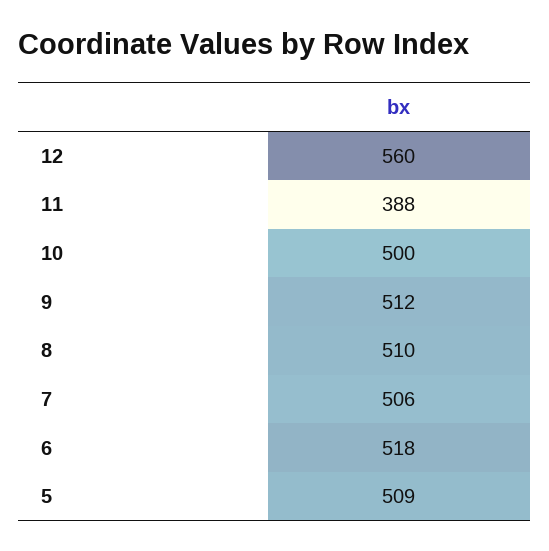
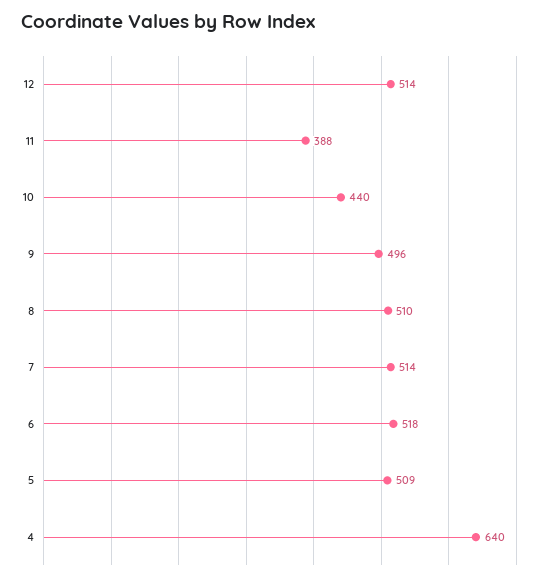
  {
-   "12": 560,
+   "12": 514,
    "11": 388,
-   "10": 500,
+   "10": 440,
-   "9": 512,
+   "9": 496,
    "8": 510,
-   "7": 506,
+   "7": 514,
    "6": 518,
-   "5": 509
+   "5": 509,
+   "4": 640
  }

